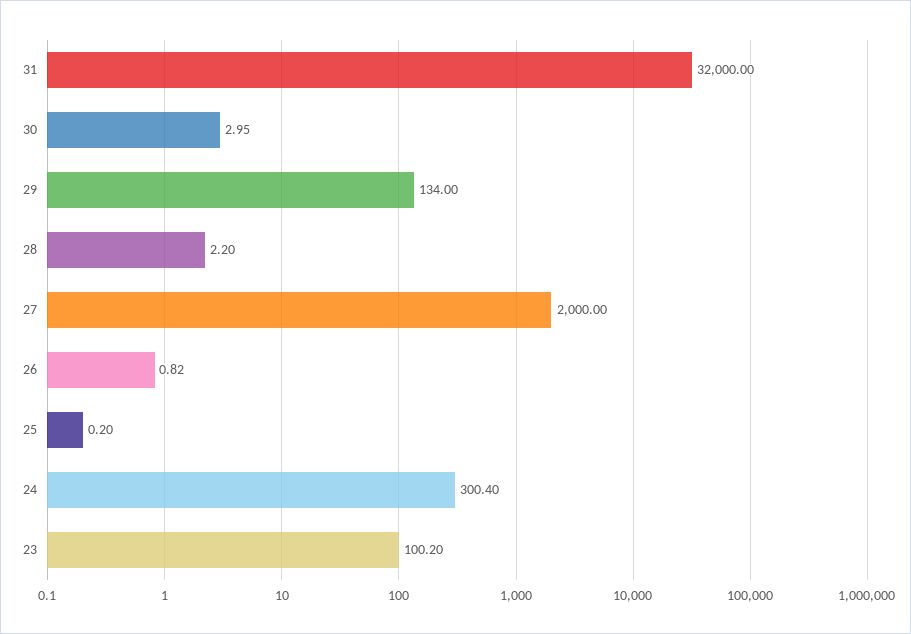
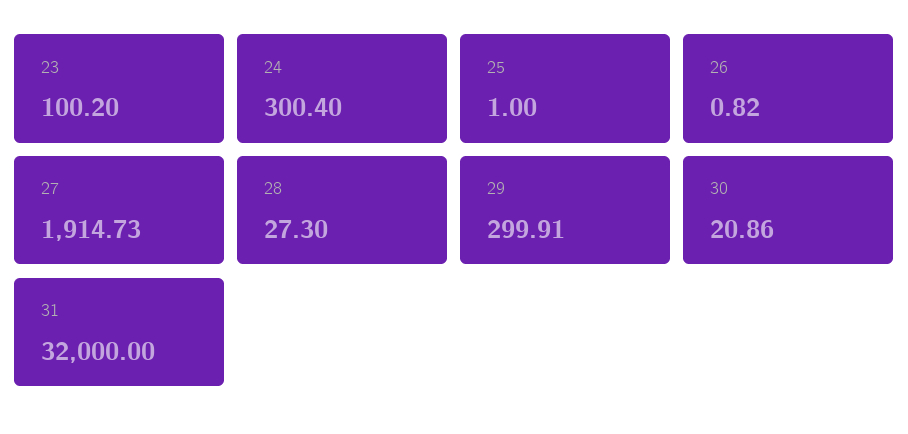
  {
    "31": 32000,
-   "30": 2.95,
+   "30": 20.86,
-   "29": 134,
+   "29": 299.91,
-   "28": 2.2,
+   "28": 27.3,
-   "27": 2000,
+   "27": 1914.73,
    "26": 0.82,
-   "25": 0.2,
+   "25": 1,
    "24": 300.4,
    "23": 100.2
  }

